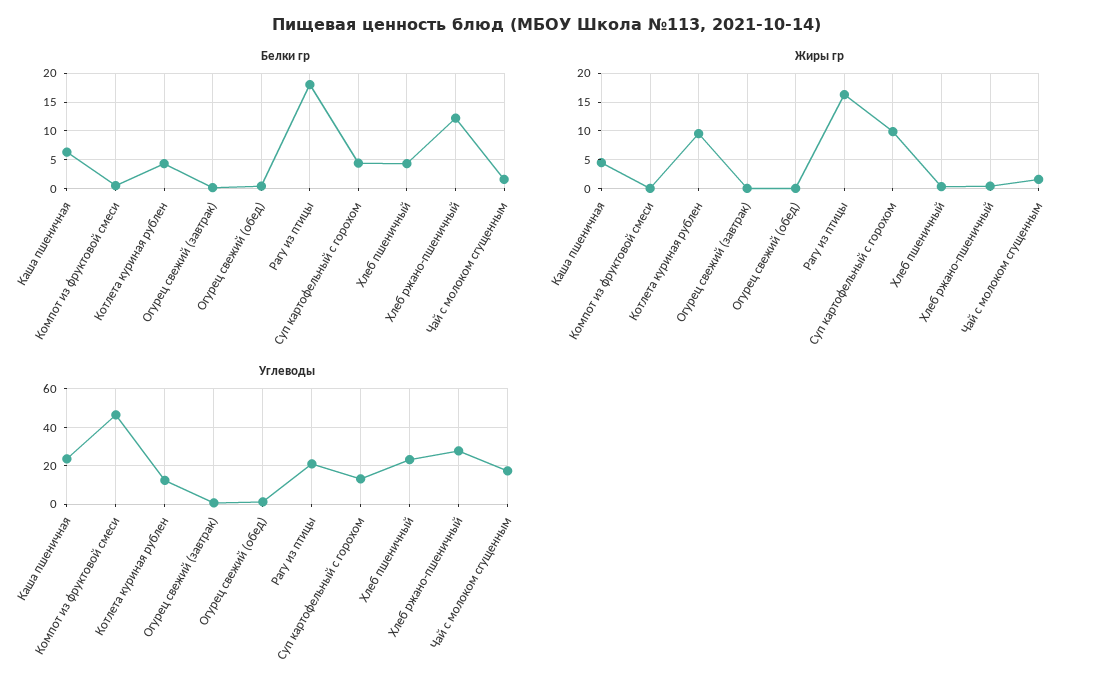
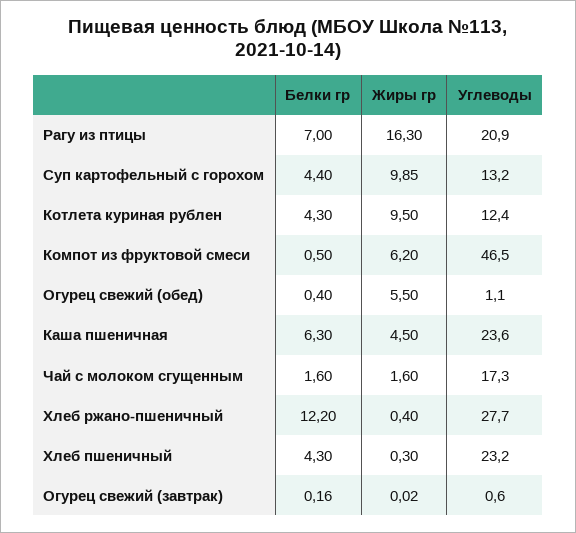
  {
    "Белки гр": {
      "Каша пшеничная": 6.3,
      "Компот из фруктовой смеси": 0.5,
      "Котлета куриная рублен": 4.3,
      "Огурец свежий (завтрак)": 0.16,
      "Огурец свежий (обед)": 0.4,
-     "Рагу из птицы": 17.5,
+     "Рагу из птицы": 7,
      "Суп картофельный с горохом": 4.4,
      "Хлеб пшеничный": 4.3,
      "Хлеб ржано-пшеничный": 12.2,
      "Чай с молоком сгущенным": 1.6
    },
    "Жиры гр": {
      "Каша пшеничная": 4.5,
-     "Компот из фруктовой смеси": 0,
+     "Компот из фруктовой смеси": 6.2,
      "Котлета куриная рублен": 9.5,
      "Огурец свежий (завтрак)": 0.02,
-     "Огурец свежий (обед)": 0,
+     "Огурец свежий (обед)": 5.5,
      "Рагу из птицы": 16.3,
      "Суп картофельный с горохом": 9.85,
      "Хлеб пшеничный": 0.3,
      "Хлеб ржано-пшеничный": 0.4,
      "Чай с молоком сгущенным": 1.6
    },
    "Углеводы": {
      "Каша пшеничная": 23.6,
      "Компот из фруктовой смеси": 46.5,
      "Котлета куриная рублен": 12.4,
      "Огурец свежий (завтрак)": 0.6,
      "Огурец свежий (обед)": 1.1,
      "Рагу из птицы": 20.9,
      "Суп картофельный с горохом": 13.2,
      "Хлеб пшеничный": 23.2,
      "Хлеб ржано-пшеничный": 27.7,
      "Чай с молоком сгущенным": 17.3
    }
  }

